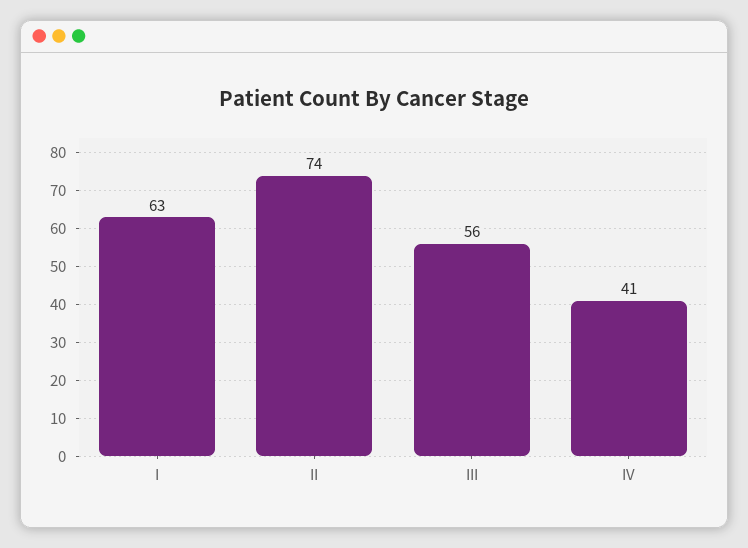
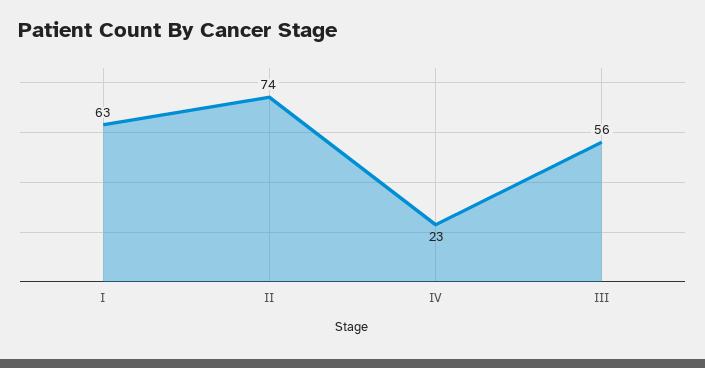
  {
    "I": 63,
    "II": 74,
    "III": 56,
-   "IV": 41
+   "IV": 23
  }

